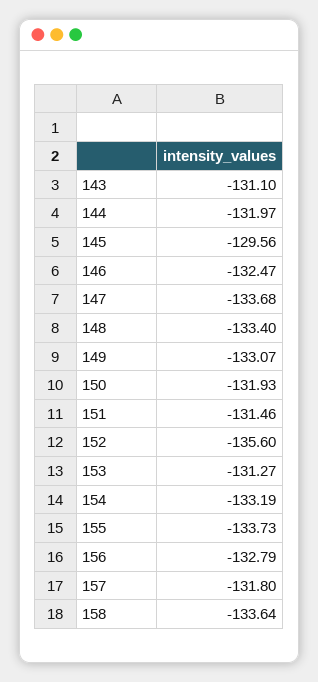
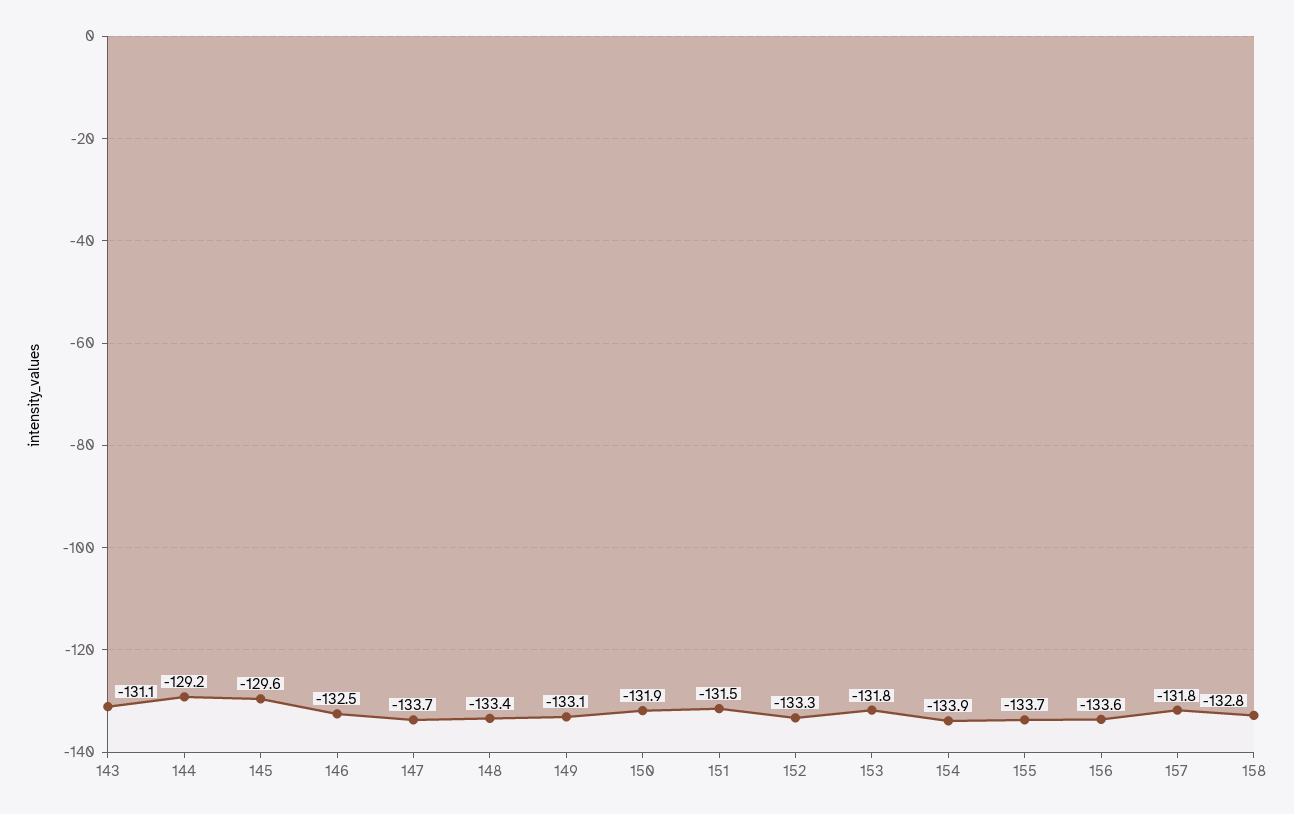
  {
    "143": -131.1,
-   "144": -131.97,
+   "144": -129.2,
    "145": -129.56,
    "146": -132.47,
    "147": -133.68,
    "148": -133.4,
    "149": -133.07,
    "150": -131.93,
    "151": -131.46,
-   "152": -135.6,
+   "152": -133.3,
-   "153": -131.27,
+   "153": -131.8,
-   "154": -133.19,
+   "154": -133.9,
    "155": -133.73,
-   "156": -132.79,
+   "156": -133.6,
    "157": -131.8,
-   "158": -133.64
+   "158": -132.8
  }

